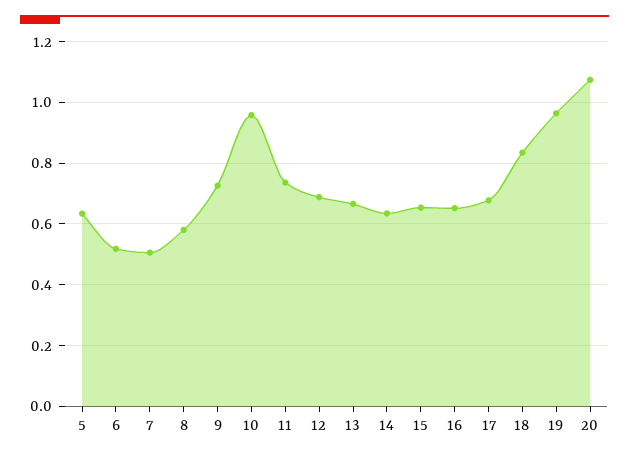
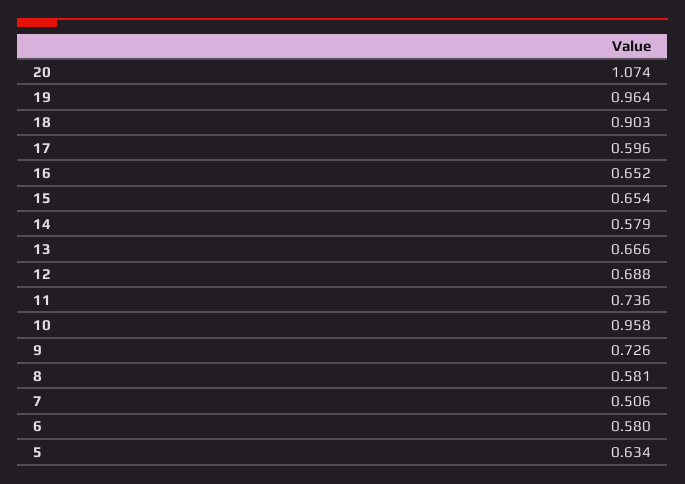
  {
    "5": 0.634,
-   "6": 0.52,
+   "6": 0.58,
    "7": 0.506,
    "8": 0.581,
    "9": 0.726,
    "10": 0.958,
    "11": 0.736,
    "12": 0.688,
    "13": 0.666,
-   "14": 0.64,
+   "14": 0.579,
    "15": 0.654,
    "16": 0.652,
-   "17": 0.68,
+   "17": 0.596,
-   "18": 0.84,
+   "18": 0.903,
    "19": 0.964,
    "20": 1.074
  }

